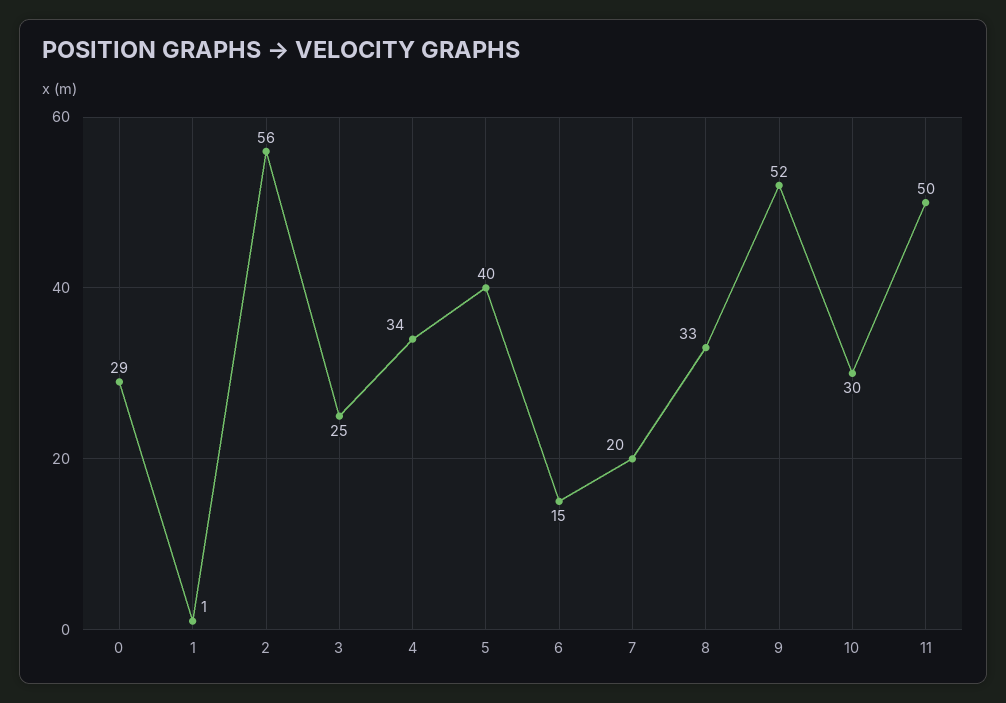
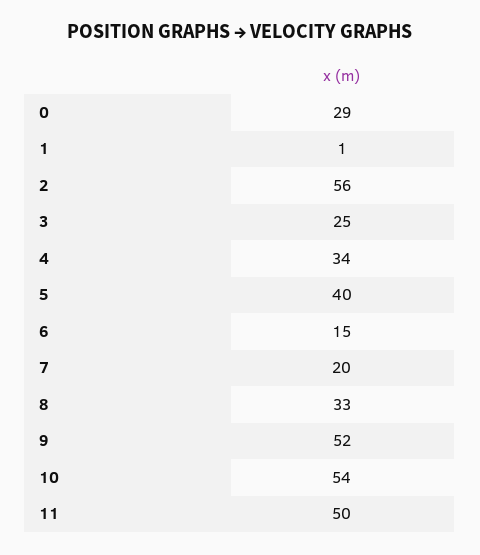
  {
    "0": 29,
    "1": 1,
    "2": 56,
    "3": 25,
    "4": 34,
    "5": 40,
    "6": 15,
    "7": 20,
    "8": 33,
    "9": 52,
-   "10": 30,
+   "10": 54,
    "11": 50
  }

